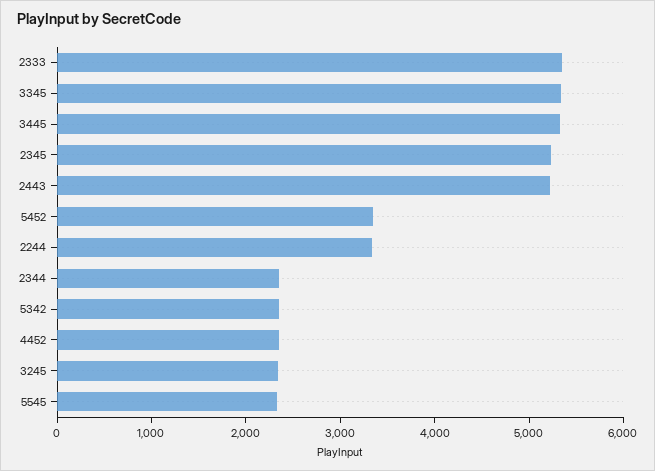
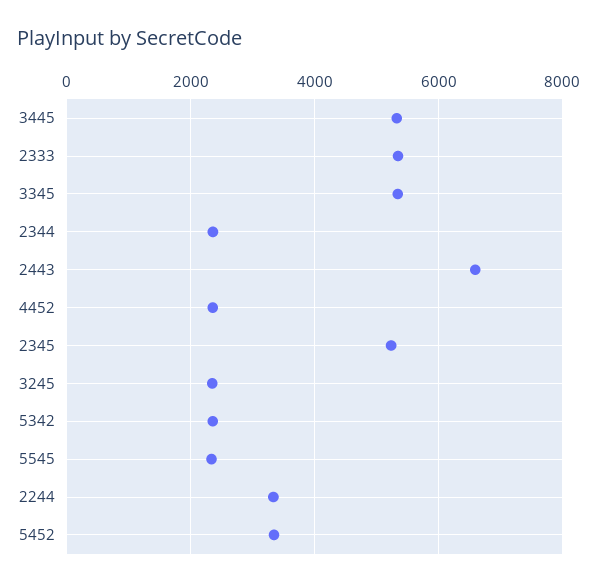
  {
    "2333": 5400,
    "3345": 5400,
    "3445": 5400,
    "2345": 5200,
-   "2443": 5200,
+   "2443": 6600,
    "5452": 3400,
    "2244": 3400,
    "2344": 2400,
    "5342": 2400,
    "4452": 2400,
    "3245": 2400,
    "5545": 2400
  }

